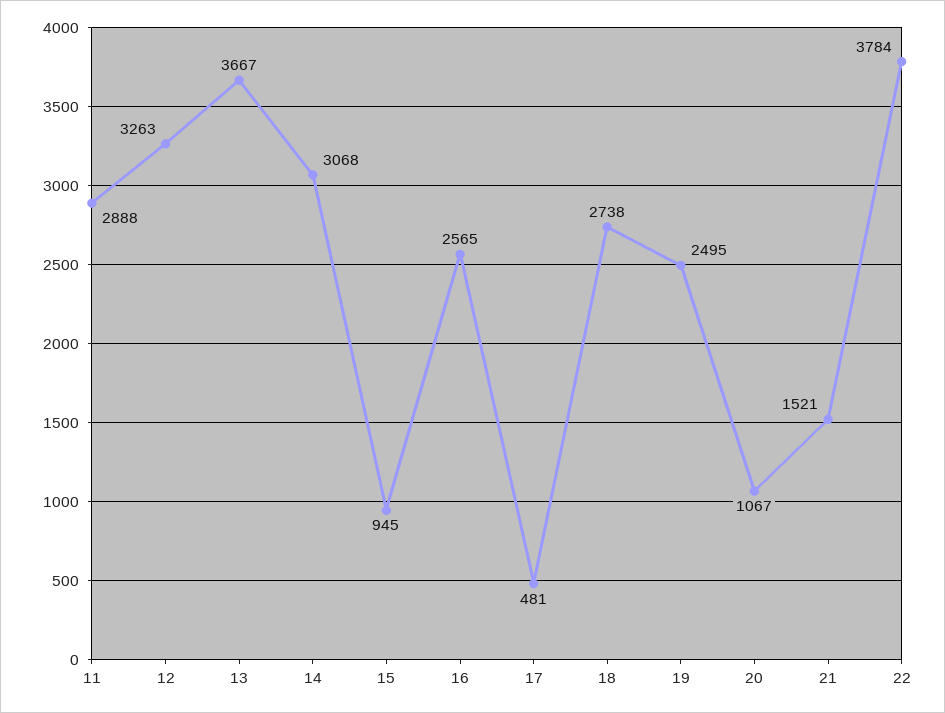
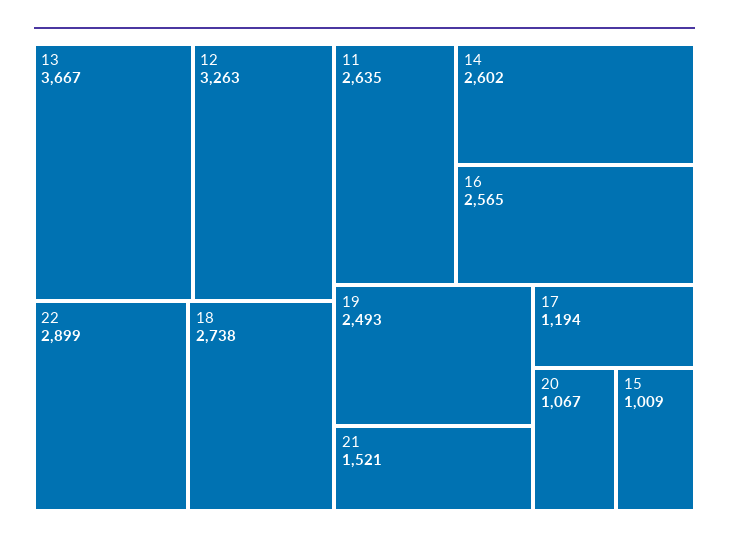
  {
-   "11": 2888,
+   "11": 2635,
    "12": 3263,
    "13": 3667,
-   "14": 3068,
+   "14": 2602,
-   "15": 945,
+   "15": 1009,
    "16": 2565,
-   "17": 481,
+   "17": 1194,
    "18": 2738,
-   "19": 2495,
+   "19": 2493,
    "20": 1067,
    "21": 1521,
-   "22": 3784
+   "22": 2899
  }

